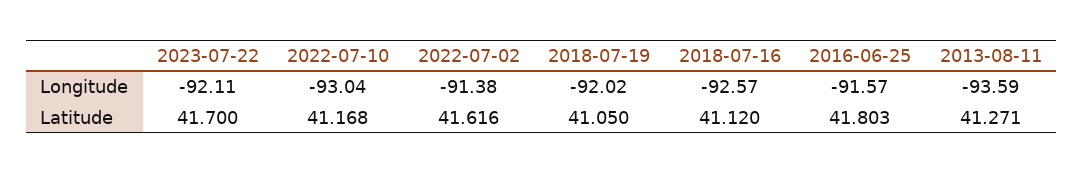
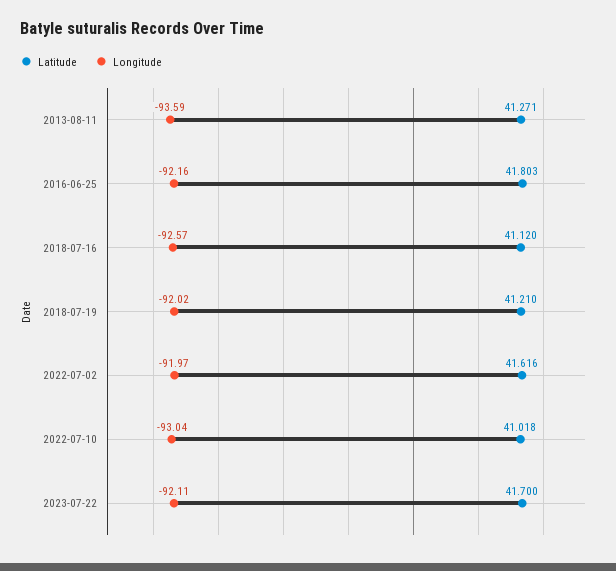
  {
    "Longitude": {
      "2023-07-22": -92.11,
      "2022-07-10": -93.04,
-     "2022-07-02": -91.38,
+     "2022-07-02": -91.97,
      "2018-07-19": -92.02,
      "2018-07-16": -92.57,
-     "2016-06-25": -91.57,
+     "2016-06-25": -92.16,
      "2013-08-11": -93.59
    },
    "Latitude": {
      "2023-07-22": 41.7,
-     "2022-07-10": 41.168,
+     "2022-07-10": 41.018,
      "2022-07-02": 41.616,
-     "2018-07-19": 41.05,
+     "2018-07-19": 41.21,
      "2018-07-16": 41.12,
      "2016-06-25": 41.803,
      "2013-08-11": 41.271
    }
  }

